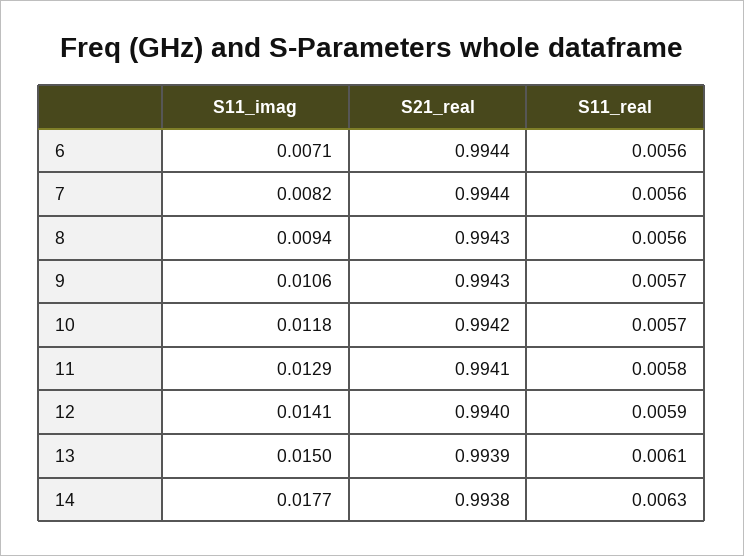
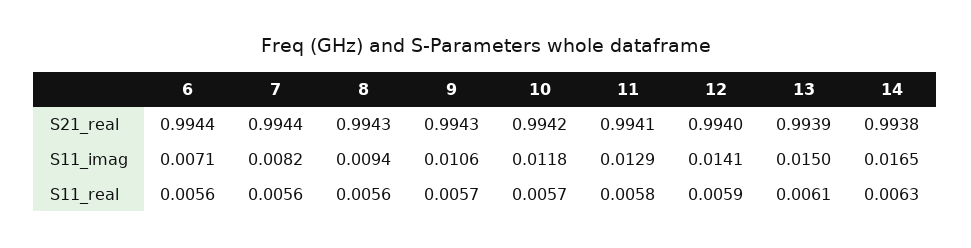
  {
    "S11_imag": {
      "6": 0.0071,
      "7": 0.0082,
      "8": 0.0094,
      "9": 0.0106,
      "10": 0.0118,
      "11": 0.0129,
      "12": 0.0141,
      "13": 0.015,
-     "14": 0.0177
+     "14": 0.0165
    },
    "S21_real": {
      "6": 0.9944,
      "7": 0.9944,
      "8": 0.9943,
      "9": 0.9943,
      "10": 0.9942,
      "11": 0.9941,
      "12": 0.994,
      "13": 0.9939,
      "14": 0.9938
    },
    "S11_real": {
      "6": 0.0056,
      "7": 0.0056,
      "8": 0.0056,
      "9": 0.0057,
      "10": 0.0057,
      "11": 0.0058,
      "12": 0.0059,
      "13": 0.0061,
      "14": 0.0063
    }
  }

